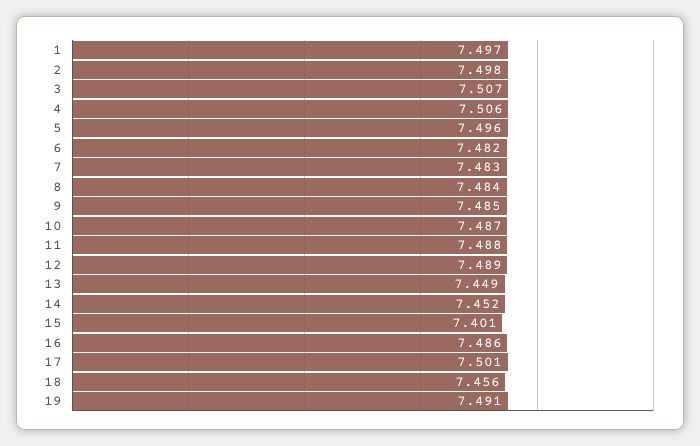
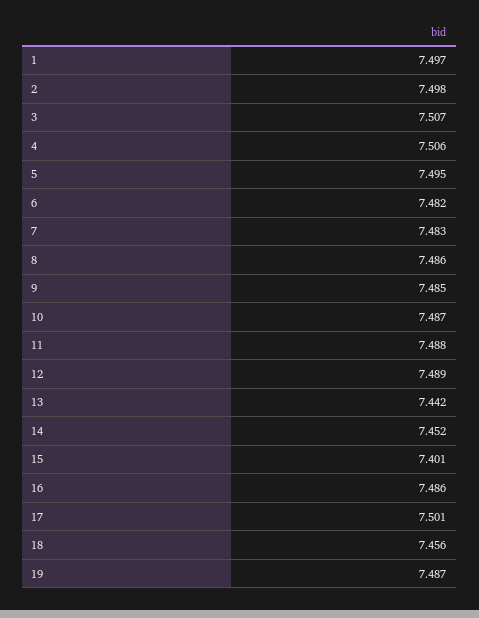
  {
    "1": 7.497,
    "2": 7.498,
    "3": 7.507,
    "4": 7.506,
-   "5": 7.496,
+   "5": 7.495,
    "6": 7.482,
    "7": 7.483,
-   "8": 7.484,
+   "8": 7.486,
    "9": 7.485,
    "10": 7.487,
    "11": 7.488,
    "12": 7.489,
-   "13": 7.449,
+   "13": 7.442,
    "14": 7.452,
    "15": 7.401,
    "16": 7.486,
    "17": 7.501,
    "18": 7.456,
-   "19": 7.491
+   "19": 7.487
  }

